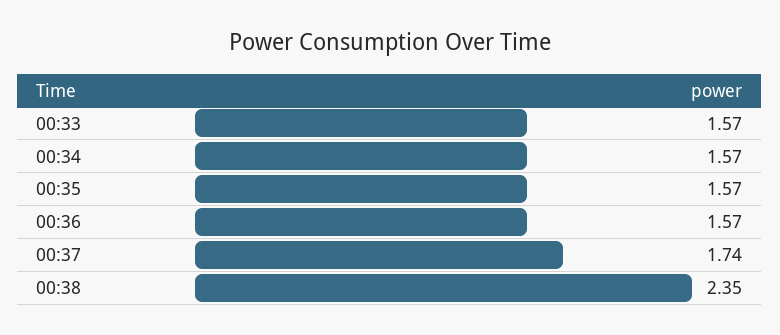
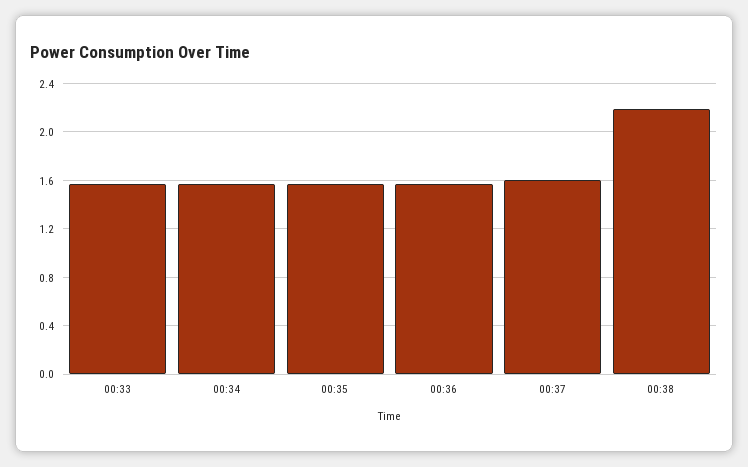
  {
    "00:33": 1.57,
    "00:34": 1.57,
    "00:35": 1.57,
    "00:36": 1.57,
-   "00:37": 1.74,
+   "00:37": 1.6,
-   "00:38": 2.35
+   "00:38": 2.2
  }

